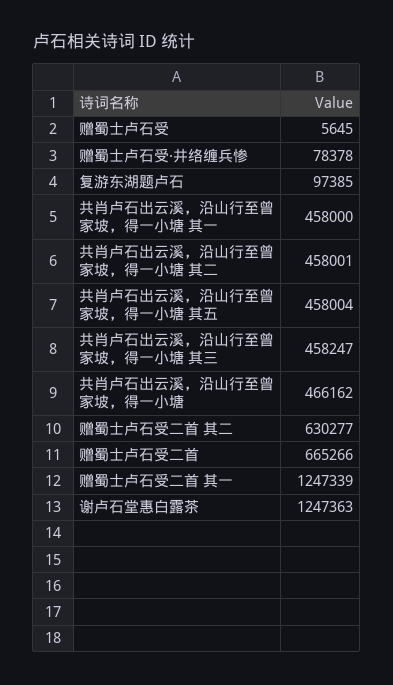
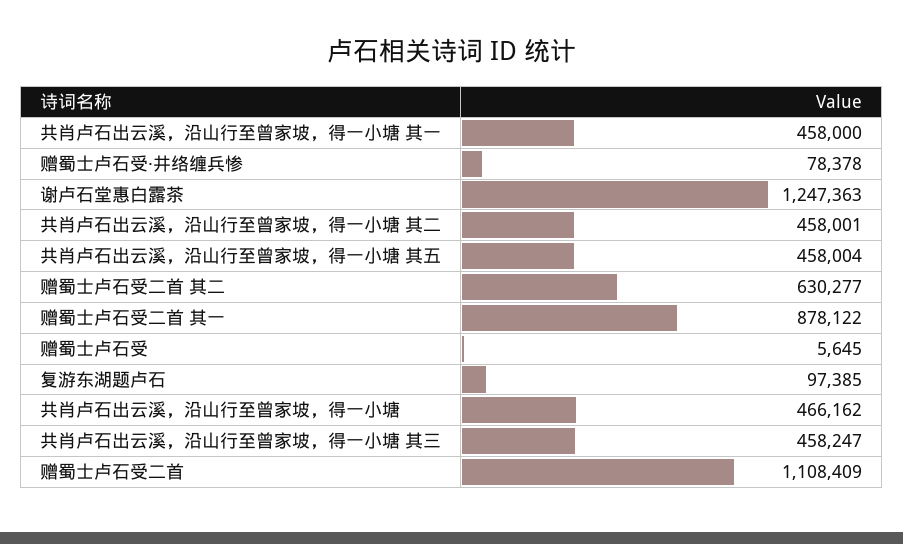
  {
    "赠蜀士卢石受": 5645,
    "赠蜀士卢石受·井络缠兵惨": 78378,
    "复游东湖题卢石": 97385,
    "共肖卢石出云溪，沿山行至曾家坡，得一小塘 其一": 458000,
    "共肖卢石出云溪，沿山行至曾家坡，得一小塘 其二": 458001,
    "共肖卢石出云溪，沿山行至曾家坡，得一小塘 其五": 458004,
    "共肖卢石出云溪，沿山行至曾家坡，得一小塘 其三": 458247,
    "共肖卢石出云溪，沿山行至曾家坡，得一小塘": 466162,
    "赠蜀士卢石受二首 其二": 630277,
-   "赠蜀士卢石受二首": 665266,
+   "赠蜀士卢石受二首": 1108409,
-   "赠蜀士卢石受二首 其一": 1247339,
+   "赠蜀士卢石受二首 其一": 878122,
    "谢卢石堂惠白露茶": 1247363
  }

